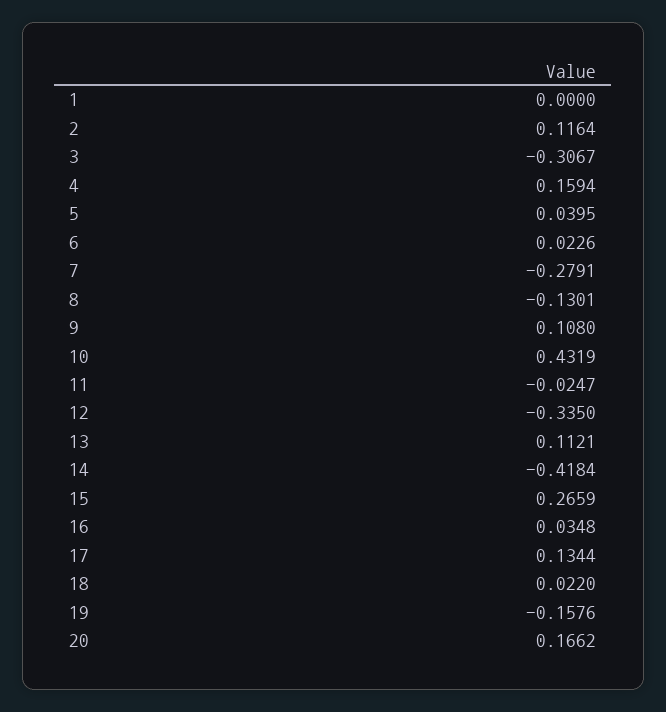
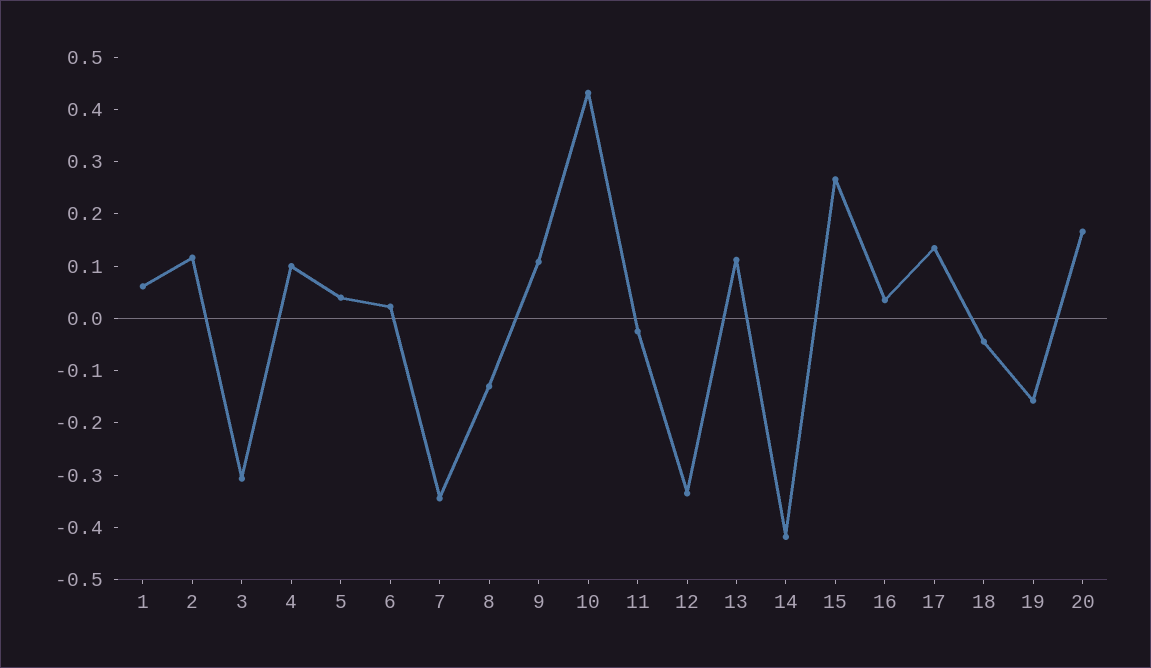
  {
-   "1": 0,
+   "1": 0.06,
    "2": 0.1164,
    "3": -0.3067,
-   "4": 0.1594,
+   "4": 0.1,
    "5": 0.0395,
    "6": 0.0226,
-   "7": -0.2791,
+   "7": -0.34,
    "8": -0.1301,
    "9": 0.108,
    "10": 0.4319,
    "11": -0.0247,
    "12": -0.335,
    "13": 0.1121,
    "14": -0.4184,
    "15": 0.2659,
    "16": 0.0348,
    "17": 0.1344,
-   "18": 0.022,
+   "18": -0.04,
    "19": -0.1576,
    "20": 0.1662
  }

